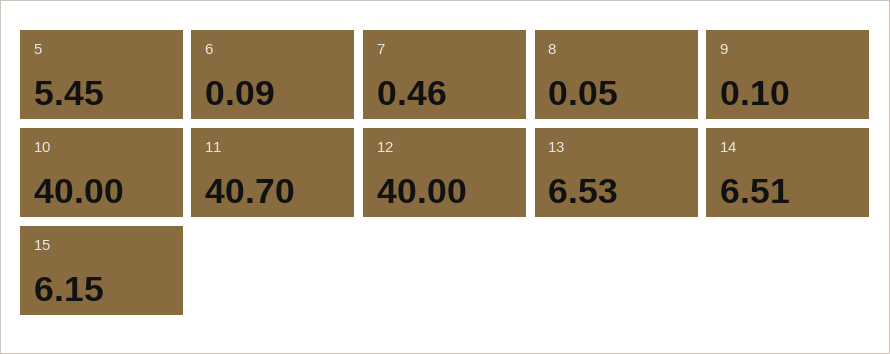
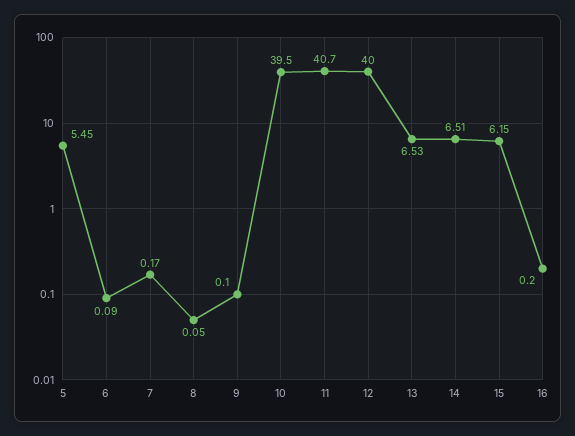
  {
    "5": 5.45,
    "6": 0.09,
-   "7": 0.46,
+   "7": 0.17,
    "8": 0.05,
    "9": 0.1,
-   "10": 40,
+   "10": 39.5,
    "11": 40.7,
    "12": 40,
    "13": 6.53,
    "14": 6.51,
-   "15": 6.15
+   "15": 6.15,
+   "16": 0.2
  }

